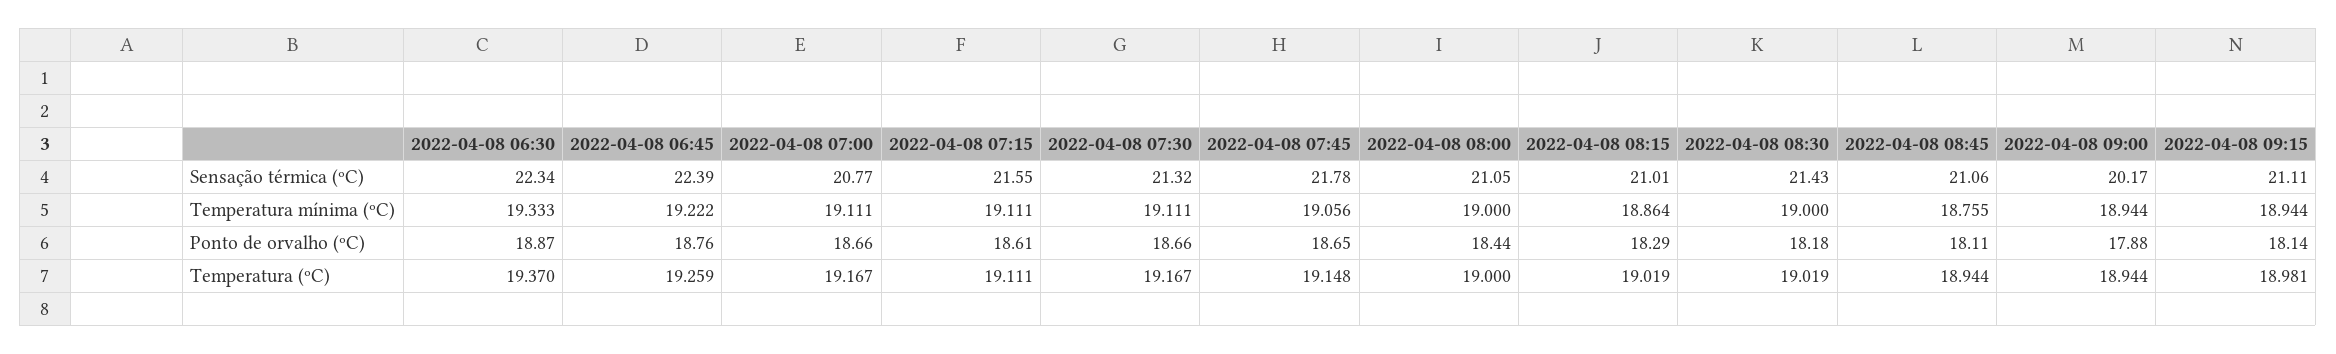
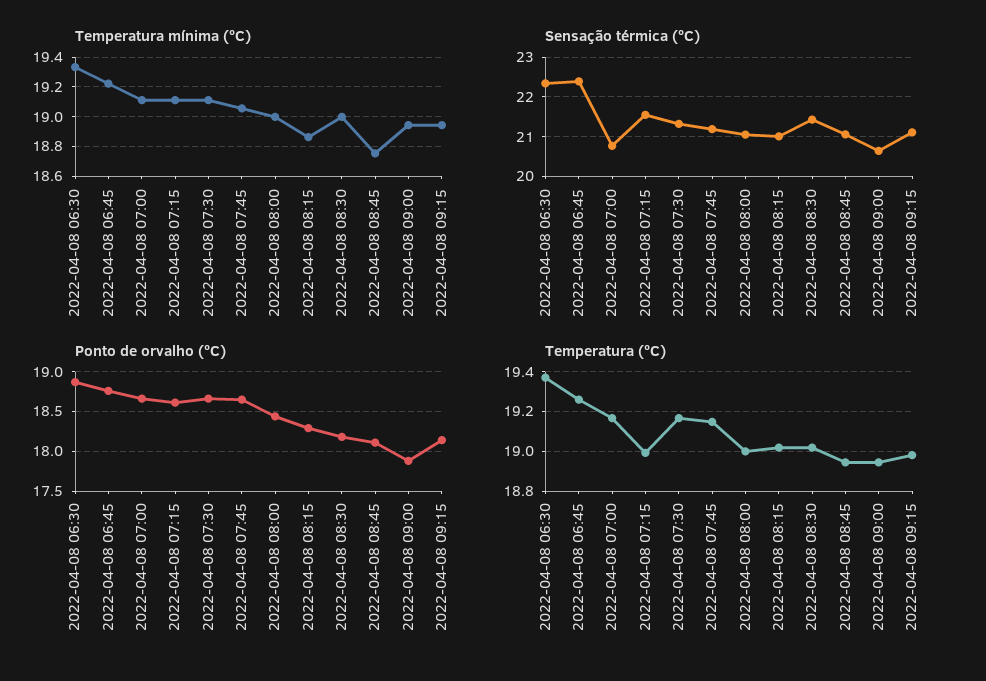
  {
    "Sensação térmica (ºC)": {
      "2022-04-08 06:30": 22.34,
      "2022-04-08 06:45": 22.39,
      "2022-04-08 07:00": 20.77,
      "2022-04-08 07:15": 21.55,
      "2022-04-08 07:30": 21.32,
-     "2022-04-08 07:45": 21.78,
+     "2022-04-08 07:45": 21.2,
      "2022-04-08 08:00": 21.05,
      "2022-04-08 08:15": 21.01,
      "2022-04-08 08:30": 21.43,
      "2022-04-08 08:45": 21.06,
-     "2022-04-08 09:00": 20.17,
+     "2022-04-08 09:00": 20.6,
      "2022-04-08 09:15": 21.11
    },
    "Temperatura mínima (ºC)": {
      "2022-04-08 06:30": 19.333,
      "2022-04-08 06:45": 19.222,
      "2022-04-08 07:00": 19.111,
      "2022-04-08 07:15": 19.111,
      "2022-04-08 07:30": 19.111,
      "2022-04-08 07:45": 19.056,
      "2022-04-08 08:00": 19,
      "2022-04-08 08:15": 18.864,
      "2022-04-08 08:30": 19,
      "2022-04-08 08:45": 18.755,
      "2022-04-08 09:00": 18.944,
      "2022-04-08 09:15": 18.944
    },
    "Ponto de orvalho (ºC)": {
      "2022-04-08 06:30": 18.87,
      "2022-04-08 06:45": 18.76,
      "2022-04-08 07:00": 18.66,
      "2022-04-08 07:15": 18.61,
      "2022-04-08 07:30": 18.66,
      "2022-04-08 07:45": 18.65,
      "2022-04-08 08:00": 18.44,
      "2022-04-08 08:15": 18.29,
      "2022-04-08 08:30": 18.18,
      "2022-04-08 08:45": 18.11,
      "2022-04-08 09:00": 17.88,
      "2022-04-08 09:15": 18.14
    },
    "Temperatura (ºC)": {
      "2022-04-08 06:30": 19.37,
      "2022-04-08 06:45": 19.259,
      "2022-04-08 07:00": 19.167,
-     "2022-04-08 07:15": 19.111,
+     "2022-04-08 07:15": 19,
      "2022-04-08 07:30": 19.167,
      "2022-04-08 07:45": 19.148,
      "2022-04-08 08:00": 19,
      "2022-04-08 08:15": 19.019,
      "2022-04-08 08:30": 19.019,
      "2022-04-08 08:45": 18.944,
      "2022-04-08 09:00": 18.944,
      "2022-04-08 09:15": 18.981
    }
  }

